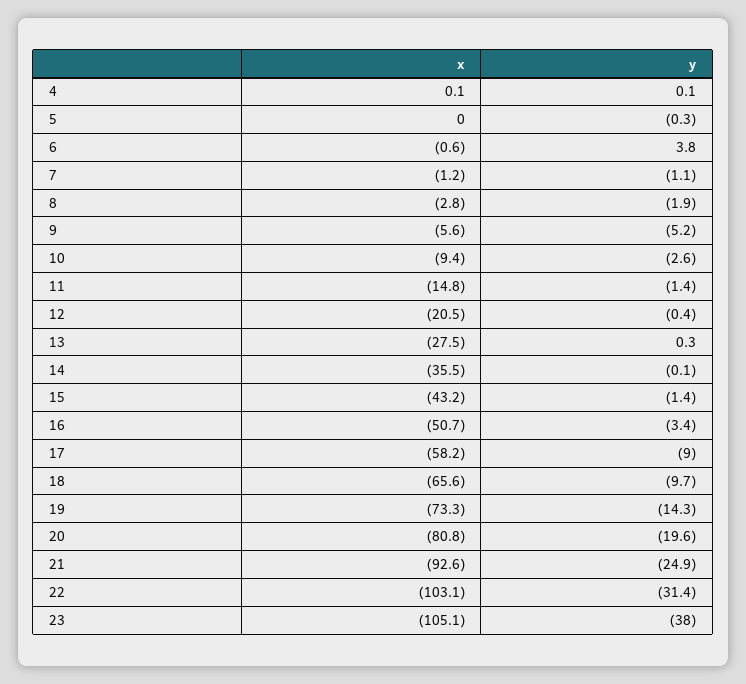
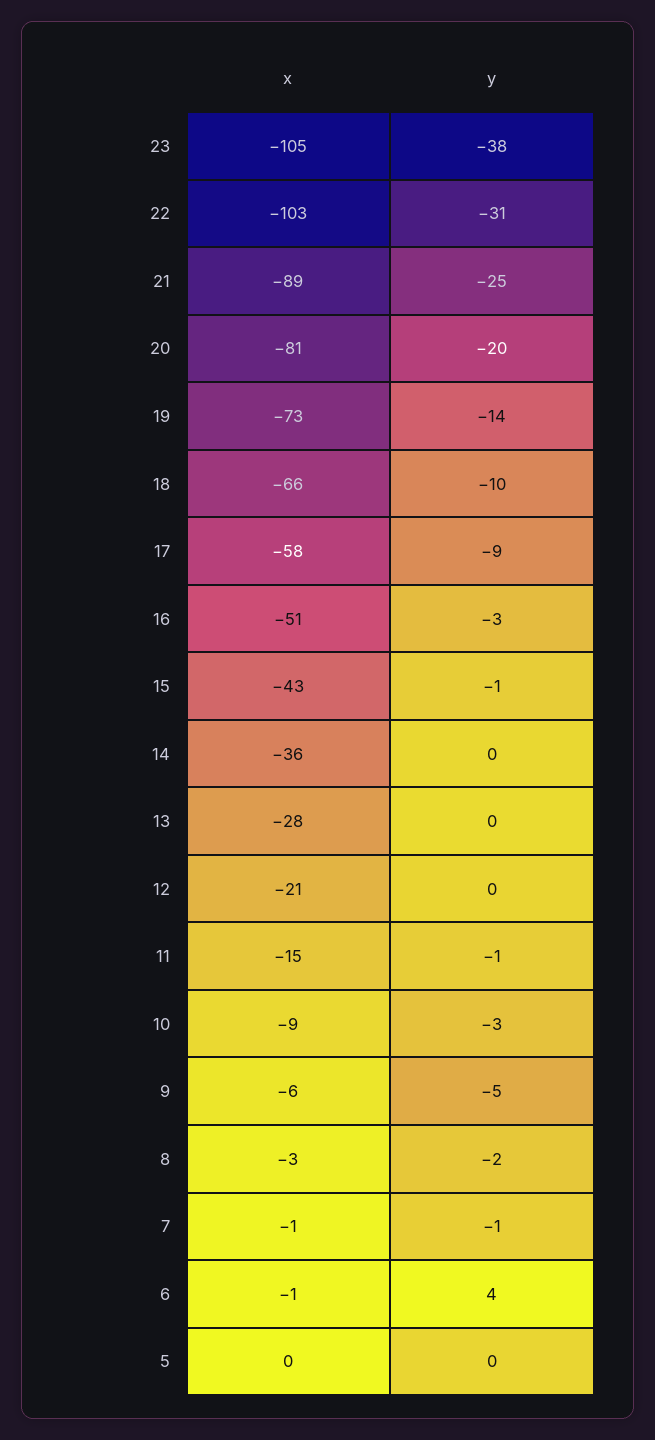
  {
    "x": {
-     "4": 0.1,
      "5": 0,
      "6": -0.6,
      "7": -1.2,
      "8": -2.8,
      "9": -5.6,
      "10": -9.4,
      "11": -14.8,
      "12": -20.5,
      "13": -27.5,
      "14": -35.5,
      "15": -43.2,
      "16": -50.7,
      "17": -58.2,
      "18": -65.6,
      "19": -73.3,
      "20": -80.8,
-     "21": -92.6,
+     "21": -89,
      "22": -103.1,
      "23": -105.1
    },
    "y": {
-     "4": 0.1,
      "5": -0.3,
      "6": 3.8,
      "7": -1.1,
      "8": -1.9,
      "9": -5.2,
      "10": -2.6,
      "11": -1.4,
      "12": -0.4,
      "13": 0.3,
      "14": -0.1,
      "15": -1.4,
      "16": -3.4,
      "17": -9,
      "18": -9.7,
      "19": -14.3,
      "20": -19.6,
      "21": -24.9,
      "22": -31.4,
      "23": -38
    }
  }

